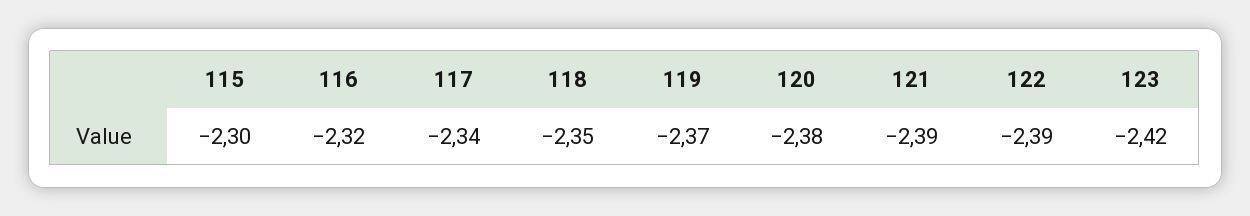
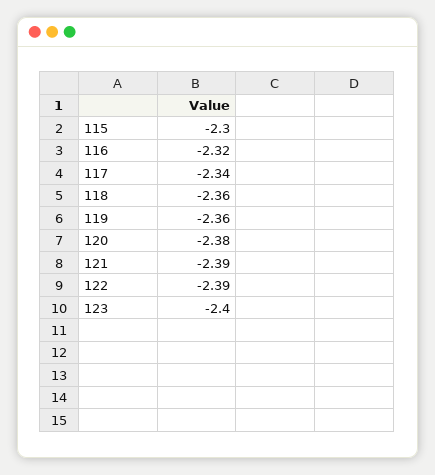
  {
    "115": -2.3,
    "116": -2.32,
    "117": -2.34,
-   "118": -2.35,
+   "118": -2.36,
-   "119": -2.37,
+   "119": -2.36,
    "120": -2.38,
    "121": -2.39,
    "122": -2.39,
-   "123": -2.42
+   "123": -2.4
  }

